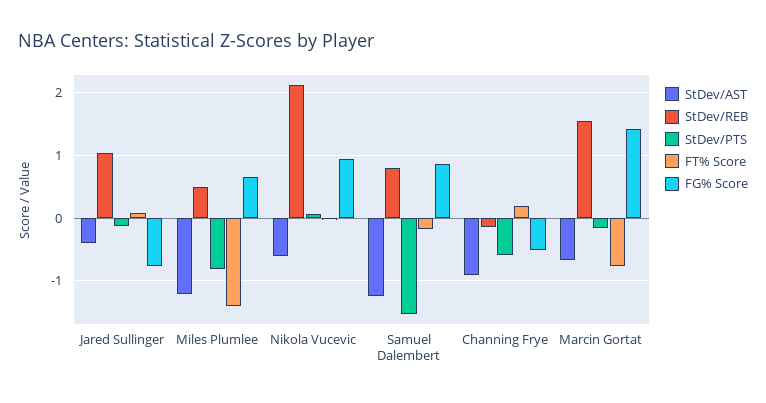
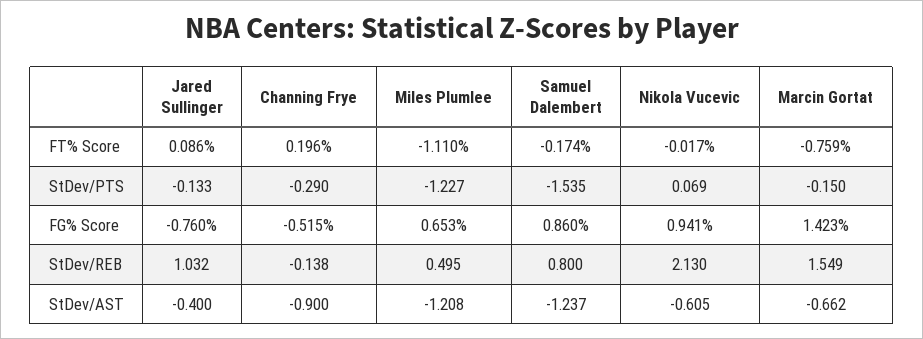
  {
    "StDev/AST": {
      "Jared Sullinger": -0.4,
      "Miles Plumlee": -1.208,
      "Nikola Vucevic": -0.605,
      "Samuel Dalembert": -1.237,
      "Channing Frye": -0.9,
      "Marcin Gortat": -0.662
    },
    "StDev/REB": {
      "Jared Sullinger": 1.032,
      "Miles Plumlee": 0.495,
      "Nikola Vucevic": 2.13,
      "Samuel Dalembert": 0.8,
      "Channing Frye": -0.138,
      "Marcin Gortat": 1.549
    },
    "StDev/PTS": {
      "Jared Sullinger": -0.133,
-     "Miles Plumlee": -0.8,
+     "Miles Plumlee": -1.227,
      "Nikola Vucevic": 0.069,
      "Samuel Dalembert": -1.535,
-     "Channing Frye": -0.6,
+     "Channing Frye": -0.29,
      "Marcin Gortat": -0.15
    },
    "FT% Score": {
      "Jared Sullinger": 0.086,
-     "Miles Plumlee": -1.4,
+     "Miles Plumlee": -1.11,
      "Nikola Vucevic": -0.017,
      "Samuel Dalembert": -0.174,
      "Channing Frye": 0.196,
      "Marcin Gortat": -0.759
    },
    "FG% Score": {
      "Jared Sullinger": -0.76,
      "Miles Plumlee": 0.653,
      "Nikola Vucevic": 0.941,
      "Samuel Dalembert": 0.86,
      "Channing Frye": -0.515,
      "Marcin Gortat": 1.423
    }
  }

